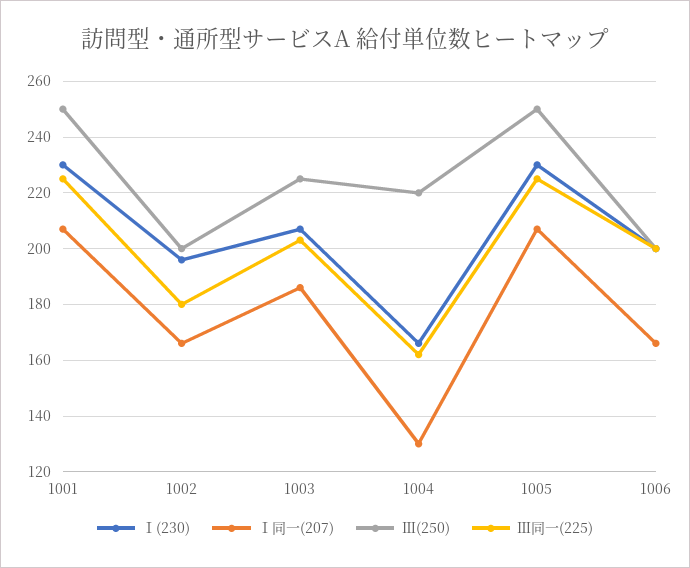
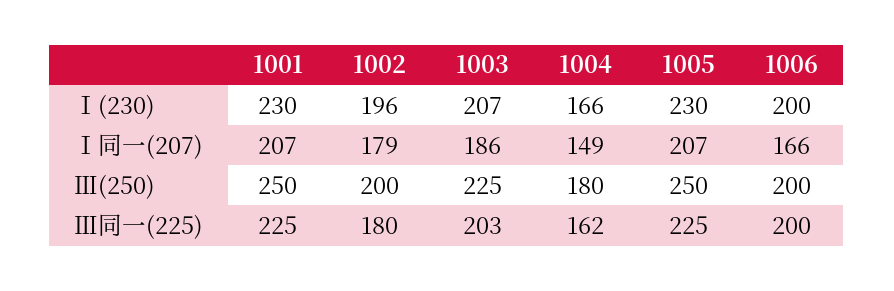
  {
    "Ⅰ(230)": {
      "1001": 230,
      "1002": 196,
      "1003": 207,
      "1004": 166,
      "1005": 230,
      "1006": 200
    },
    "Ⅰ同一(207)": {
      "1001": 207,
-     "1002": 165,
+     "1002": 179,
      "1003": 186,
-     "1004": 130,
+     "1004": 149,
      "1005": 207,
      "1006": 166
    },
    "Ⅲ(250)": {
      "1001": 250,
      "1002": 200,
      "1003": 225,
-     "1004": 220,
+     "1004": 180,
      "1005": 250,
      "1006": 200
    },
    "Ⅲ同一(225)": {
      "1001": 225,
      "1002": 180,
      "1003": 203,
      "1004": 162,
      "1005": 225,
      "1006": 200
    }
  }

